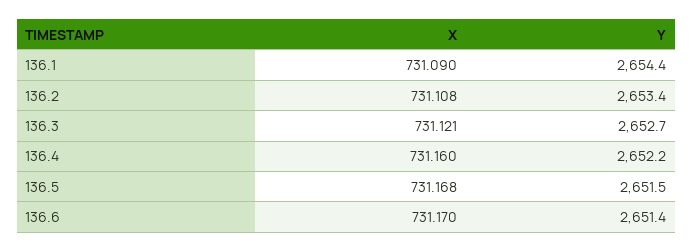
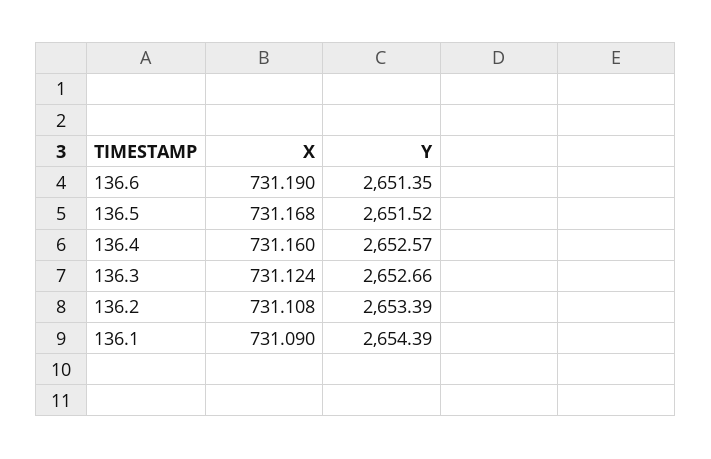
  {
    "X": {
      "136.1": 731.09,
      "136.2": 731.108,
-     "136.3": 731.121,
+     "136.3": 731.124,
      "136.4": 731.16,
      "136.5": 731.168,
-     "136.6": 731.17
+     "136.6": 731.19
    },
    "Y": {
      "136.1": 2654.39,
      "136.2": 2653.39,
      "136.3": 2652.66,
-     "136.4": 2652.2,
+     "136.4": 2652.57,
      "136.5": 2651.52,
      "136.6": 2651.35
    }
  }

